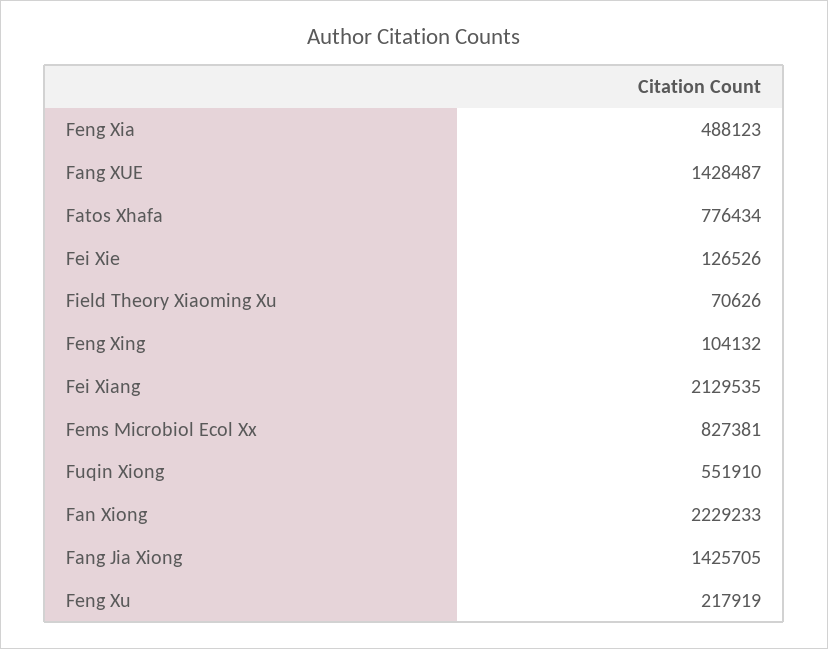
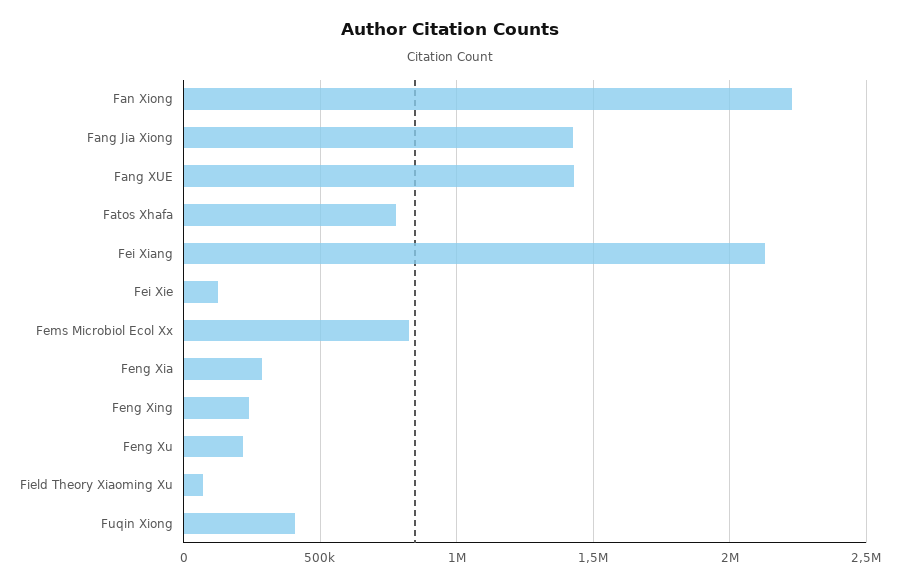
  {
-   "Feng Xia": 488123,
+   "Feng Xia": 300000,
    "Fang XUE": 1428487,
    "Fatos Xhafa": 776434,
    "Fei Xie": 126526,
    "Field Theory Xiaoming Xu": 70626,
-   "Feng Xing": 104132,
+   "Feng Xing": 250000,
    "Fei Xiang": 2129535,
    "Fems Microbiol Ecol Xx": 827381,
-   "Fuqin Xiong": 551910,
+   "Fuqin Xiong": 400000,
    "Fan Xiong": 2229233,
    "Fang Jia Xiong": 1425705,
    "Feng Xu": 217919
  }

